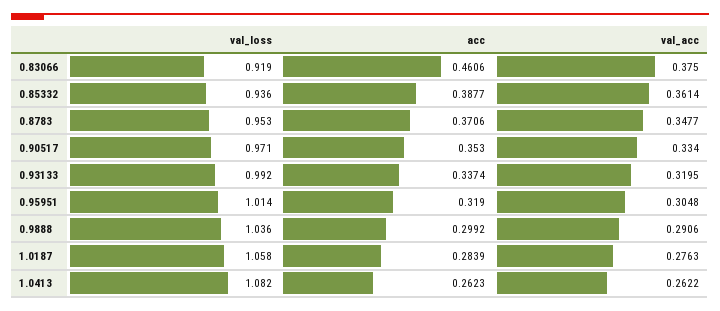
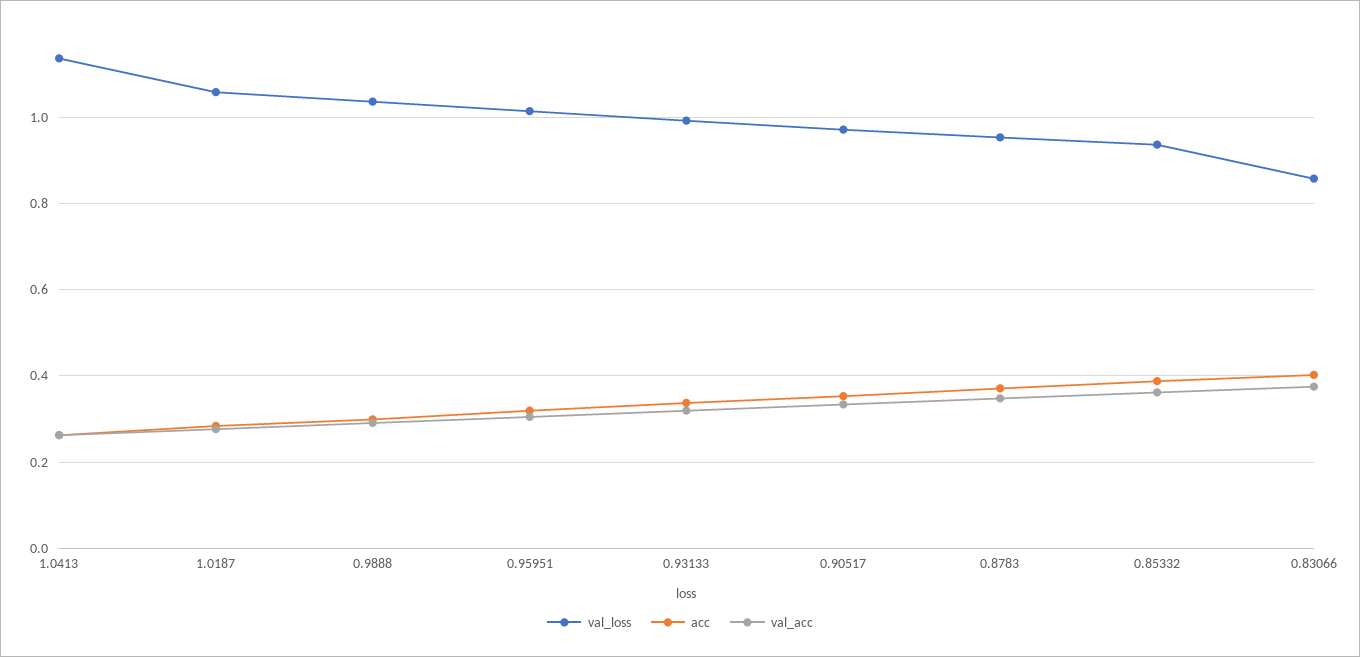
  {
    "val_loss": {
-     "0.83066": 0.919,
+     "0.83066": 0.86,
      "0.85332": 0.936,
      "0.8783": 0.953,
      "0.90517": 0.971,
      "0.93133": 0.992,
      "0.95951": 1.014,
      "0.9888": 1.036,
      "1.0187": 1.058,
-     "1.0413": 1.082
+     "1.0413": 1.14
    },
    "acc": {
-     "0.83066": 0.4606,
+     "0.83066": 0.4,
      "0.85332": 0.3877,
      "0.8783": 0.3706,
      "0.90517": 0.353,
      "0.93133": 0.3374,
      "0.95951": 0.319,
      "0.9888": 0.2992,
      "1.0187": 0.2839,
      "1.0413": 0.2623
    },
    "val_acc": {
      "0.83066": 0.375,
      "0.85332": 0.3614,
      "0.8783": 0.3477,
      "0.90517": 0.334,
      "0.93133": 0.3195,
      "0.95951": 0.3048,
      "0.9888": 0.2906,
      "1.0187": 0.2763,
      "1.0413": 0.2622
    }
  }

